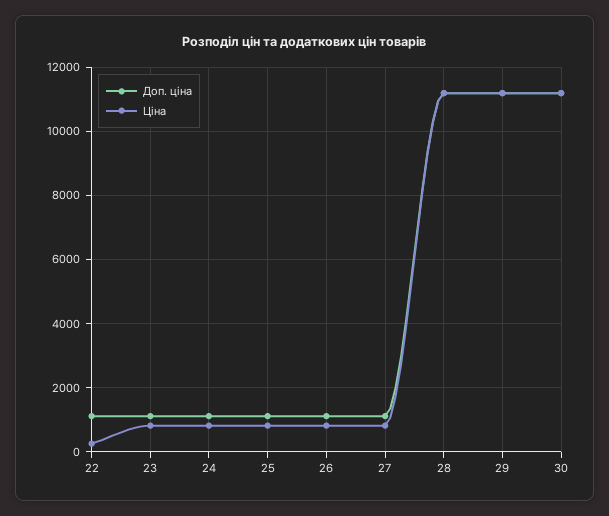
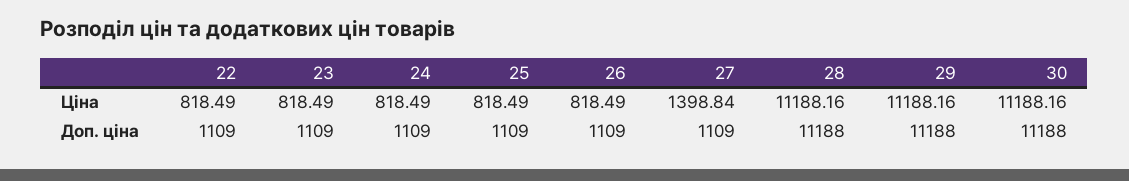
  {
    "Доп. ціна": {
      "22": 1109,
      "23": 1109,
      "24": 1109,
      "25": 1109,
      "26": 1109,
      "27": 1109,
      "28": 11188,
      "29": 11188,
      "30": 11188
    },
    "Ціна": {
-     "22": 200,
+     "22": 818.49,
      "23": 818.49,
      "24": 818.49,
      "25": 818.49,
      "26": 818.49,
-     "27": 800,
+     "27": 1398.84,
      "28": 11188.16,
      "29": 11188.16,
      "30": 11188.16
    }
  }

